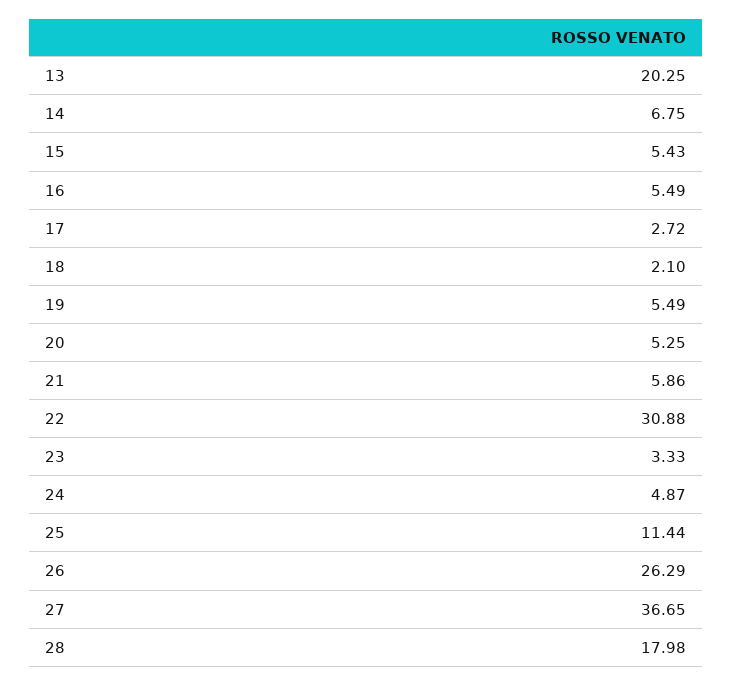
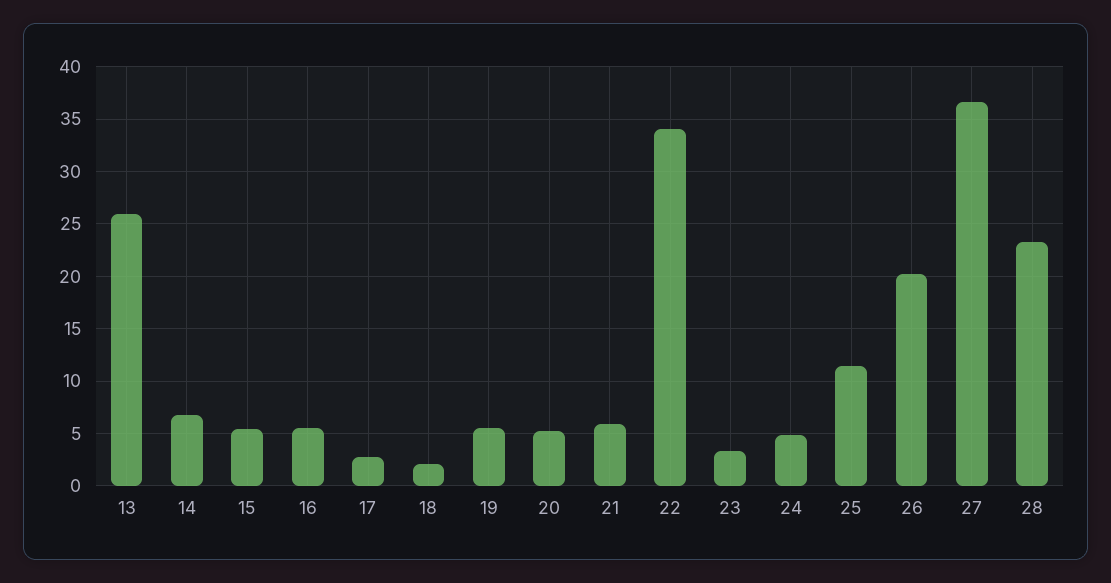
  {
-   "13": 20.25,
+   "13": 26,
    "14": 6.75,
    "15": 5.43,
    "16": 5.49,
    "17": 2.72,
    "18": 2.1,
    "19": 5.49,
    "20": 5.25,
    "21": 5.86,
-   "22": 30.88,
+   "22": 34,
    "23": 3.33,
    "24": 4.87,
    "25": 11.44,
-   "26": 26.29,
+   "26": 20,
    "27": 36.65,
-   "28": 17.98
+   "28": 23
  }

